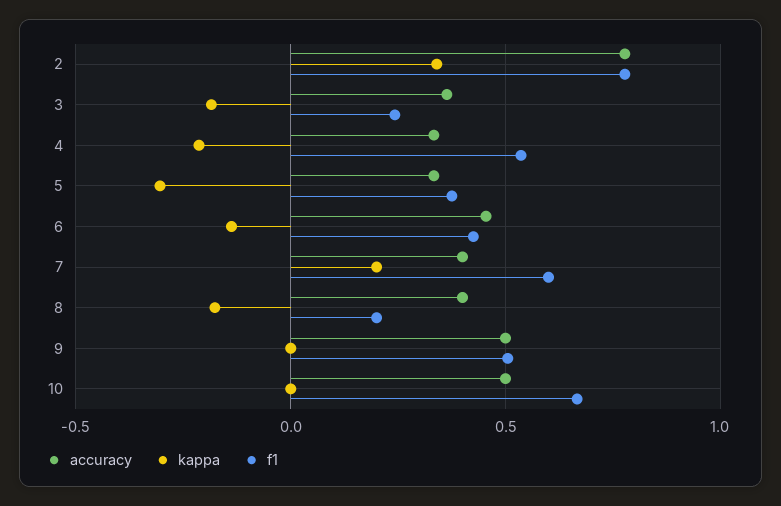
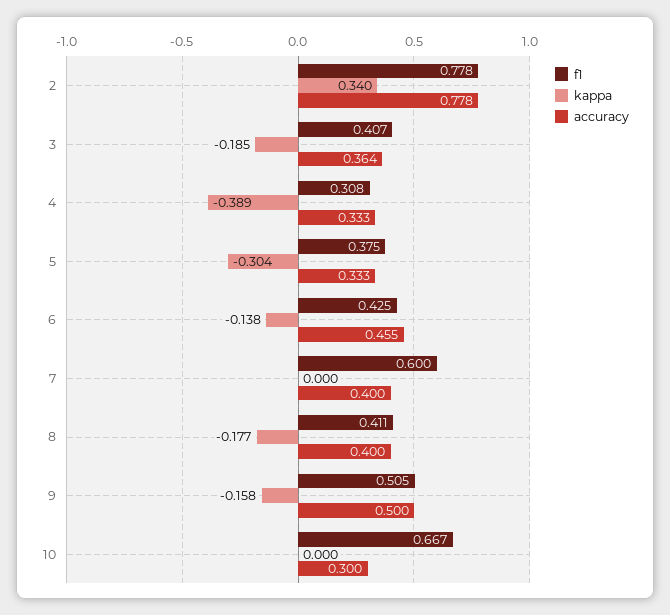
  {
    "accuracy": {
      "2": 0.778,
      "3": 0.364,
      "4": 0.333,
      "5": 0.333,
      "6": 0.455,
      "7": 0.4,
      "8": 0.4,
      "9": 0.5,
-     "10": 0.5
+     "10": 0.3
    },
    "kappa": {
      "2": 0.34,
      "3": -0.185,
-     "4": -0.2,
+     "4": -0.389,
      "5": -0.304,
      "6": -0.138,
-     "7": 0.2,
+     "7": 0,
      "8": -0.177,
-     "9": 0,
+     "9": -0.158,
      "10": 0
    },
    "f1": {
      "2": 0.778,
-     "3": 0.25,
+     "3": 0.407,
-     "4": 0.55,
+     "4": 0.308,
      "5": 0.375,
      "6": 0.425,
      "7": 0.6,
-     "8": 0.2,
+     "8": 0.411,
      "9": 0.505,
      "10": 0.667
    }
  }

